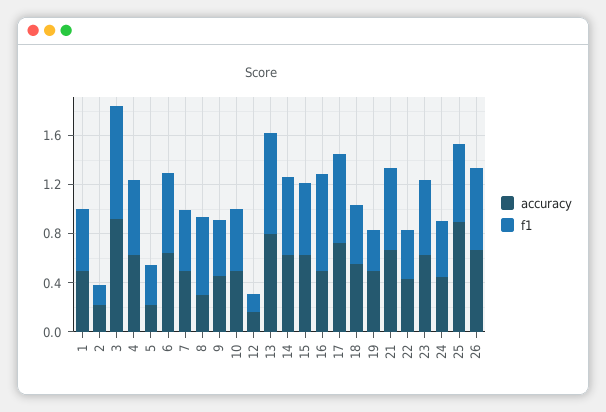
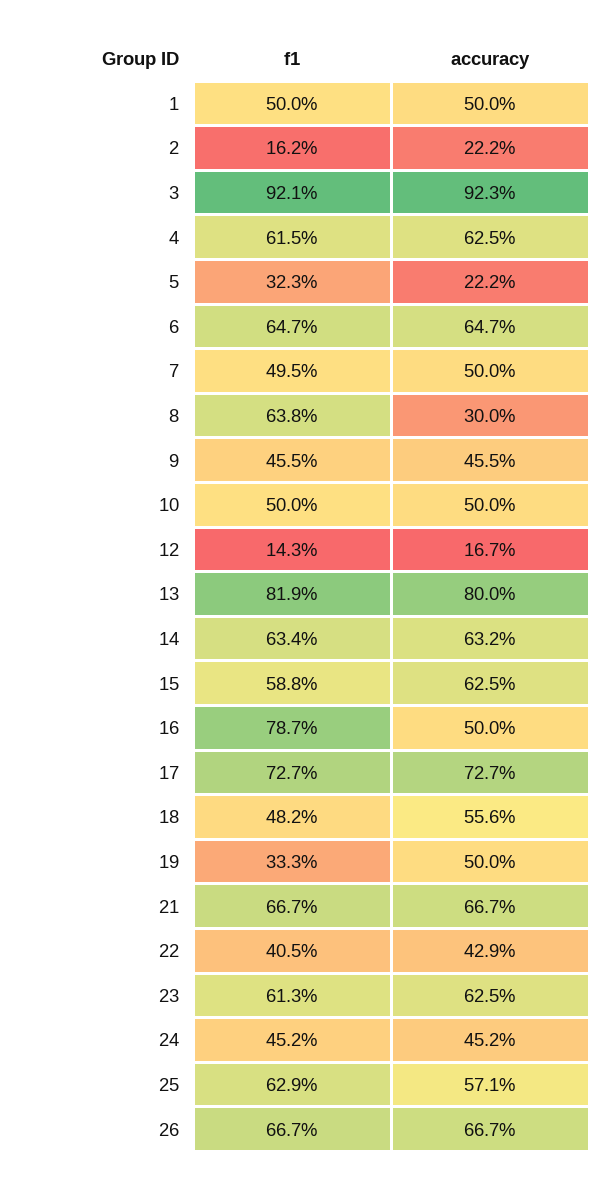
  {
    "accuracy": {
      "1": 0.5,
      "2": 0.222,
      "3": 0.923,
      "4": 0.625,
      "5": 0.222,
      "6": 0.647,
      "7": 0.5,
      "8": 0.3,
      "9": 0.455,
      "10": 0.5,
      "12": 0.167,
      "13": 0.8,
      "14": 0.632,
      "15": 0.625,
      "16": 0.5,
      "17": 0.727,
      "18": 0.556,
      "19": 0.5,
      "21": 0.667,
      "22": 0.429,
      "23": 0.625,
      "24": 0.452,
-     "25": 0.9,
+     "25": 0.571,
      "26": 0.667
    },
    "f1": {
      "1": 0.5,
      "2": 0.162,
      "3": 0.921,
      "4": 0.615,
      "5": 0.323,
      "6": 0.647,
      "7": 0.495,
      "8": 0.638,
      "9": 0.455,
      "10": 0.5,
      "12": 0.143,
      "13": 0.819,
      "14": 0.634,
      "15": 0.588,
      "16": 0.787,
      "17": 0.727,
      "18": 0.482,
      "19": 0.333,
      "21": 0.667,
      "22": 0.405,
      "23": 0.613,
      "24": 0.452,
      "25": 0.629,
      "26": 0.667
    }
  }

